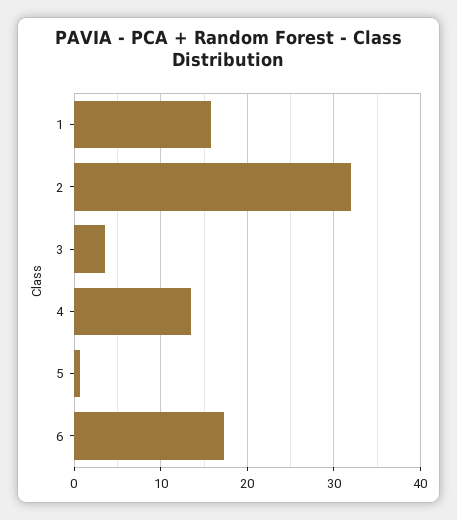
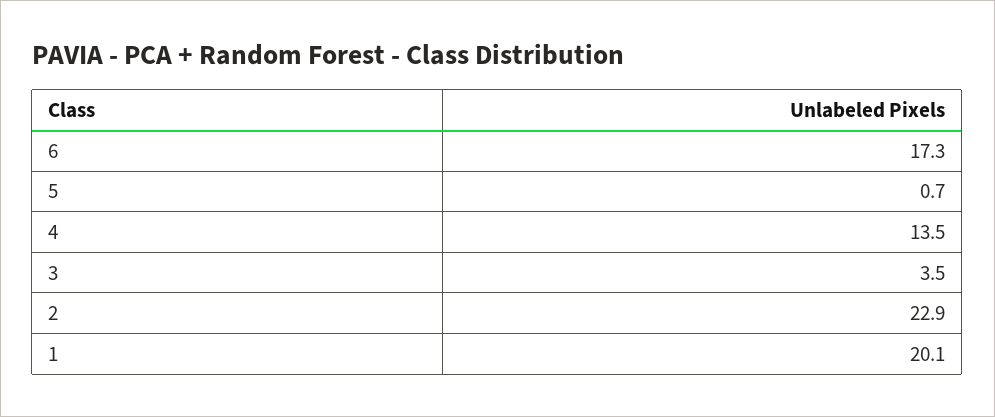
  {
-   "1": 16,
+   "1": 20.1,
-   "2": 32,
+   "2": 22.9,
    "3": 3.5,
    "4": 13.5,
    "5": 0.7,
    "6": 17.3
  }

